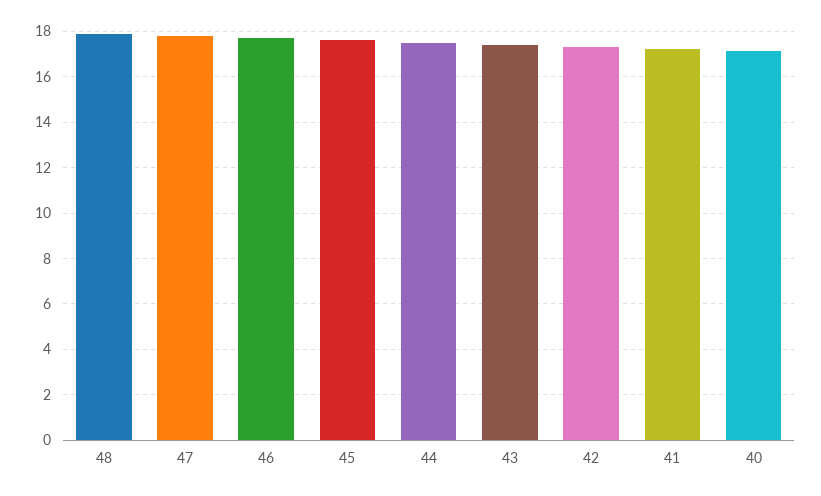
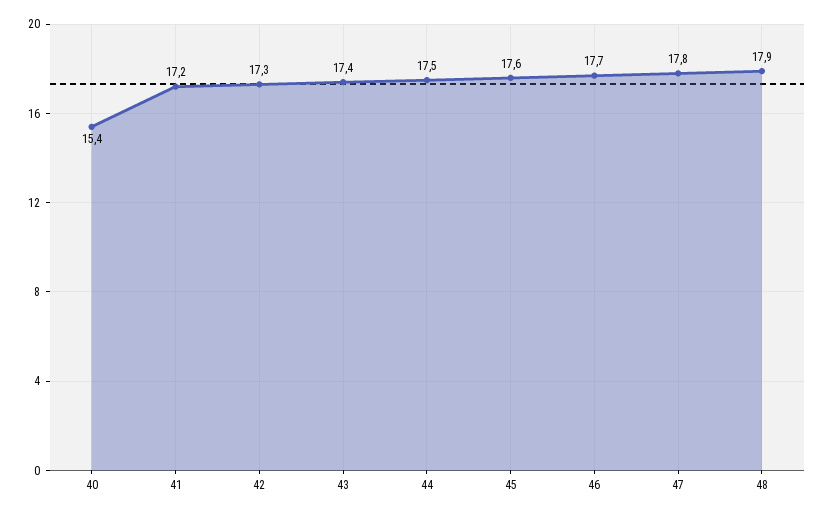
  {
    "48": 17.9,
    "47": 17.8,
    "46": 17.7,
    "45": 17.6,
    "44": 17.5,
    "43": 17.4,
    "42": 17.3,
    "41": 17.2,
-   "40": 17
+   "40": 15.4
  }

